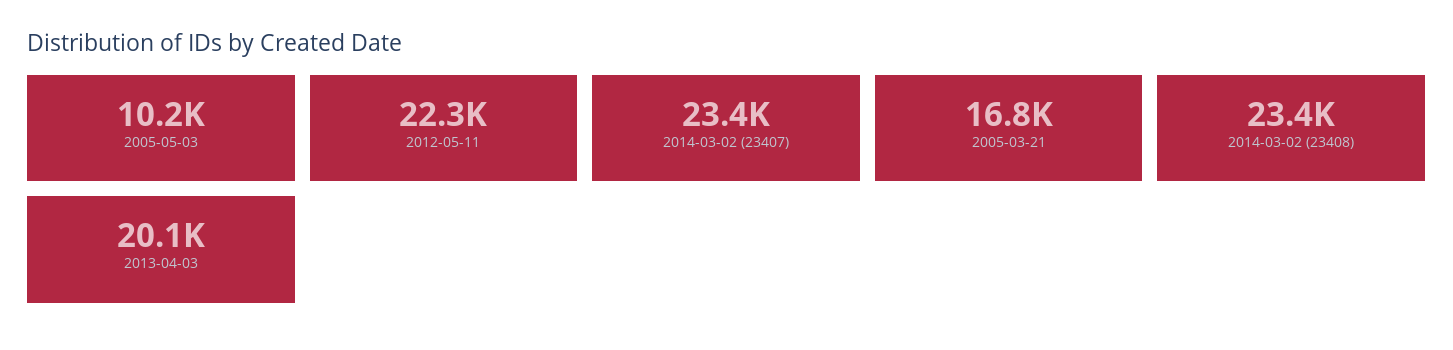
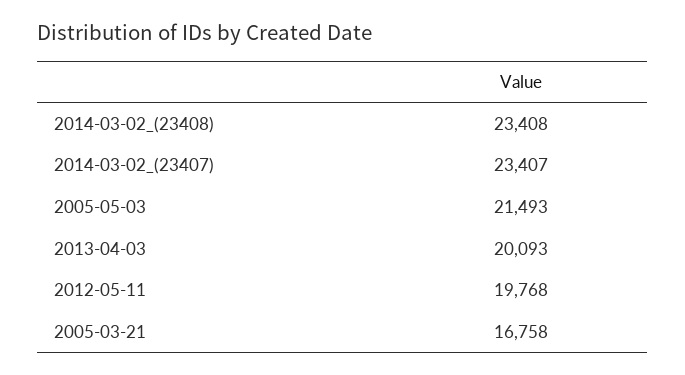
  {
-   "2005-05-03": 10200,
+   "2005-05-03": 21493,
-   "2012-05-11": 22300,
+   "2012-05-11": 19768,
    "2014-03-02 (23407)": 23407,
    "2005-03-21": 16758,
    "2014-03-02 (23408)": 23408,
    "2013-04-03": 20093
  }

